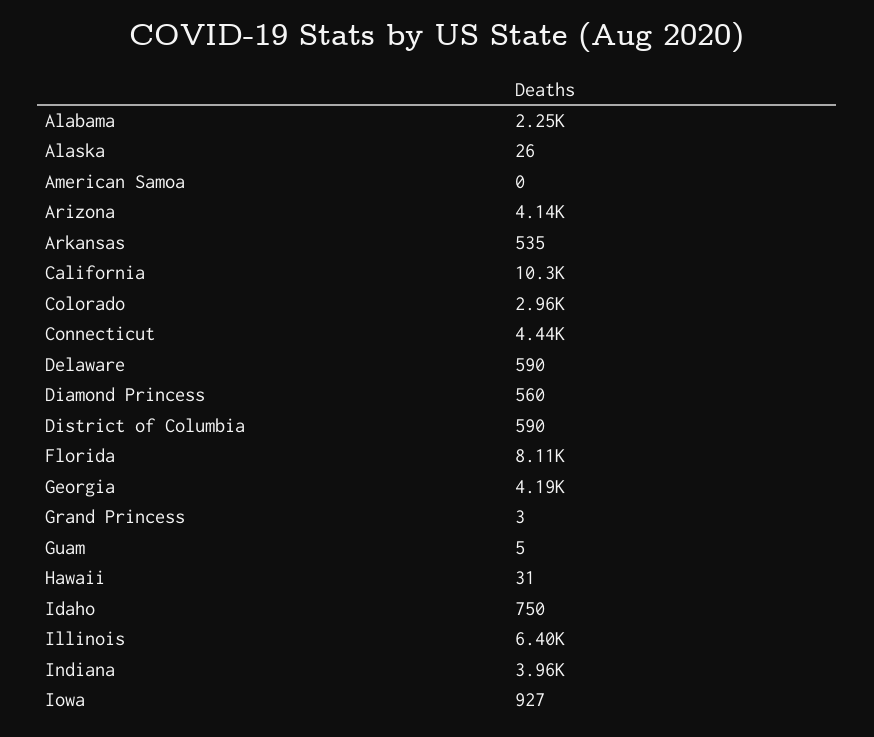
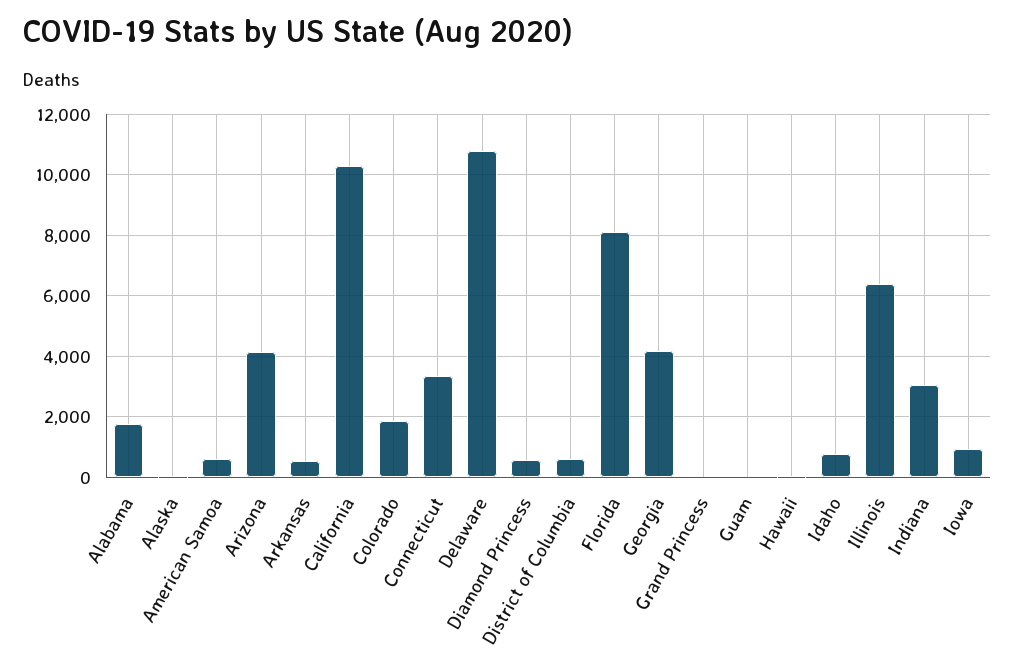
  {
-   "Alabama": 2250,
+   "Alabama": 1800,
    "Alaska": 26,
-   "American Samoa": 0,
+   "American Samoa": 600,
    "Arizona": 4140,
    "Arkansas": 535,
    "California": 10300,
-   "Colorado": 2960,
+   "Colorado": 1800,
-   "Connecticut": 4440,
+   "Connecticut": 3400,
-   "Delaware": 590,
+   "Delaware": 10800,
    "Diamond Princess": 560,
    "District of Columbia": 590,
    "Florida": 8110,
    "Georgia": 4190,
    "Grand Princess": 3,
    "Guam": 5,
    "Hawaii": 31,
    "Idaho": 750,
    "Illinois": 6400,
-   "Indiana": 3960,
+   "Indiana": 3000,
    "Iowa": 927
  }

